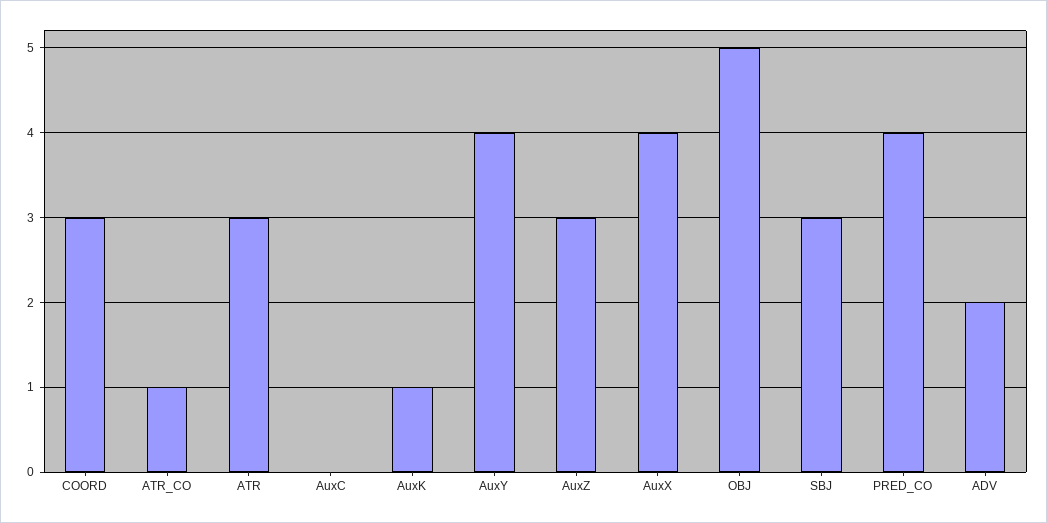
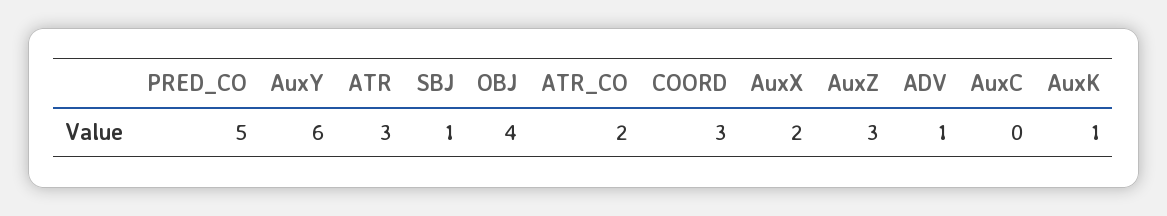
  {
    "COORD": 3,
-   "ATR_CO": 1,
+   "ATR_CO": 2,
    "ATR": 3,
    "AuxC": 0,
    "AuxK": 1,
-   "AuxY": 4,
+   "AuxY": 6,
    "AuxZ": 3,
-   "AuxX": 4,
+   "AuxX": 2,
-   "OBJ": 5,
+   "OBJ": 4,
-   "SBJ": 3,
+   "SBJ": 1,
-   "PRED_CO": 4,
+   "PRED_CO": 5,
-   "ADV": 2
+   "ADV": 1
  }

